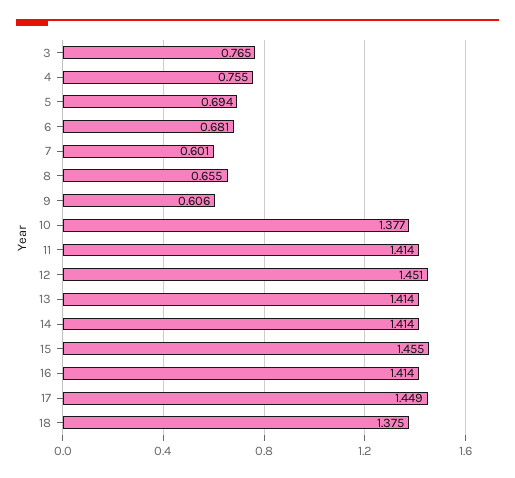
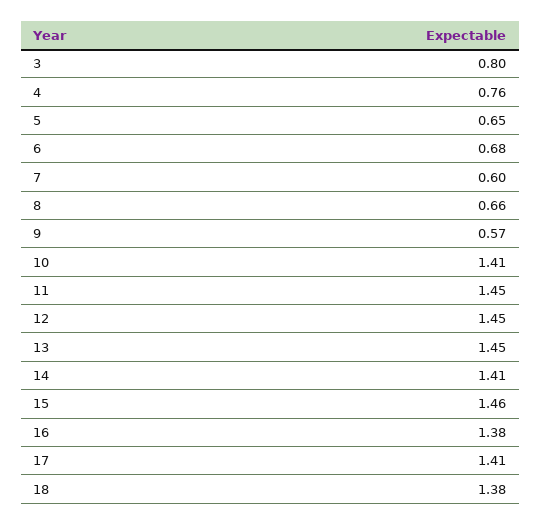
  {
-   "3": 0.765,
+   "3": 0.8,
    "4": 0.755,
-   "5": 0.694,
+   "5": 0.65,
    "6": 0.681,
    "7": 0.601,
    "8": 0.655,
-   "9": 0.606,
+   "9": 0.57,
-   "10": 1.377,
+   "10": 1.41,
-   "11": 1.414,
+   "11": 1.45,
    "12": 1.451,
-   "13": 1.414,
+   "13": 1.45,
    "14": 1.414,
    "15": 1.455,
-   "16": 1.414,
+   "16": 1.38,
-   "17": 1.449,
+   "17": 1.41,
    "18": 1.375
  }

